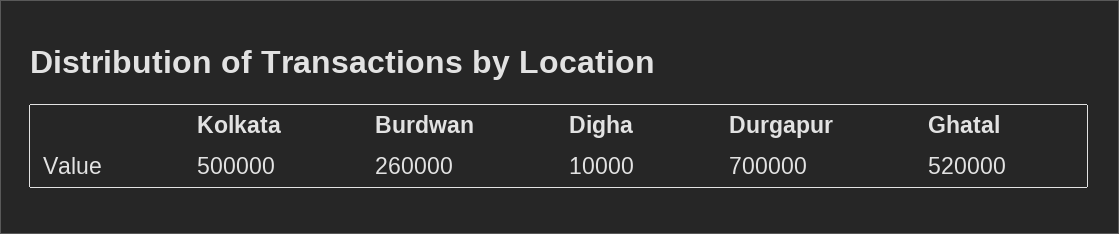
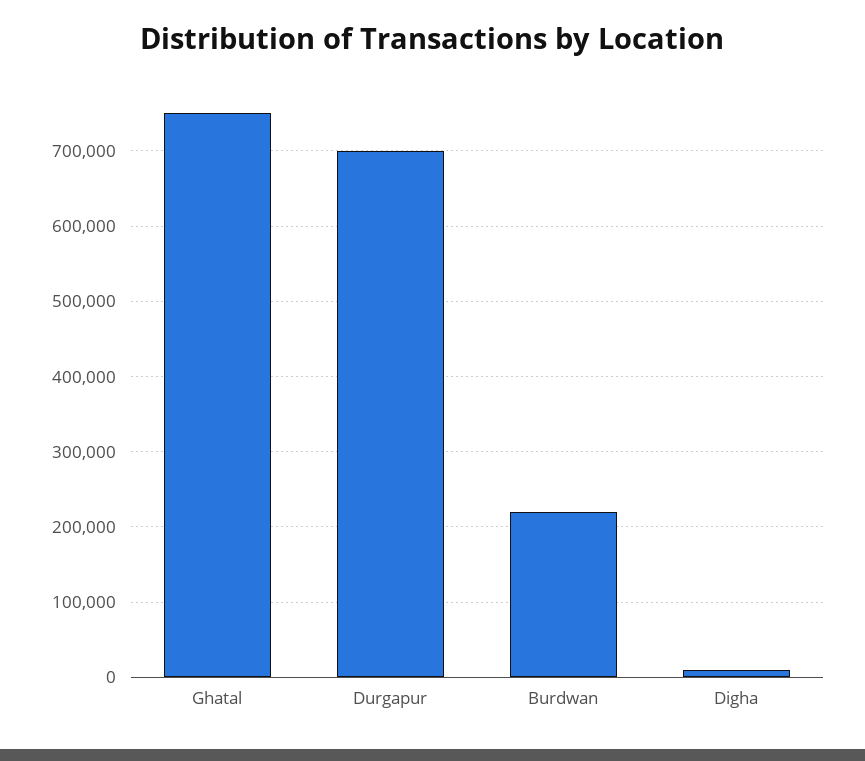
  {
-   "Kolkata": 500000,
-   "Burdwan": 260000,
+   "Burdwan": 220000,
    "Digha": 10000,
    "Durgapur": 700000,
-   "Ghatal": 520000
+   "Ghatal": 750000
  }

